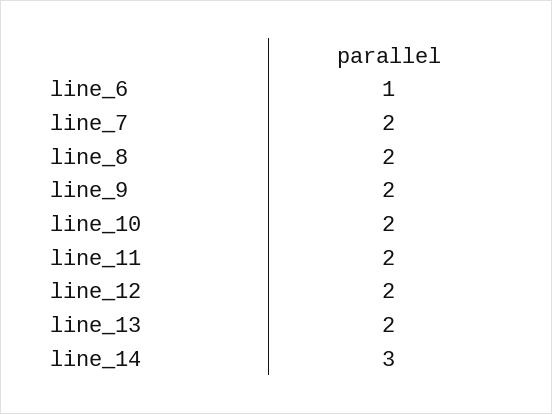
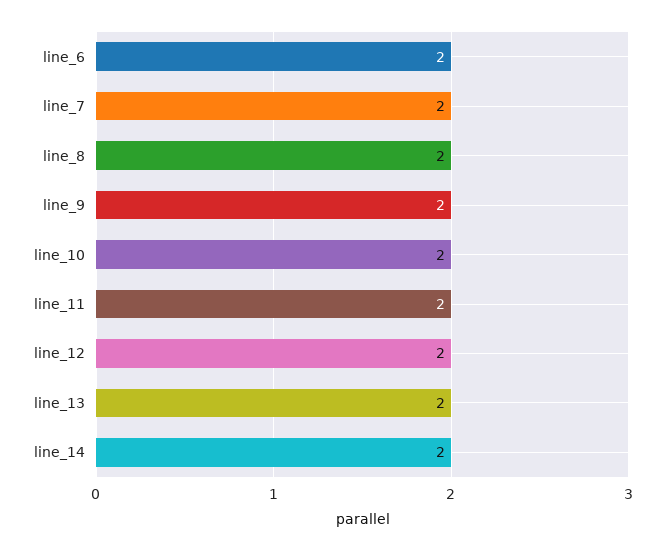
  {
-   "line_6": 1,
+   "line_6": 2,
    "line_7": 2,
    "line_8": 2,
    "line_9": 2,
    "line_10": 2,
    "line_11": 2,
    "line_12": 2,
    "line_13": 2,
-   "line_14": 3
+   "line_14": 2
  }

